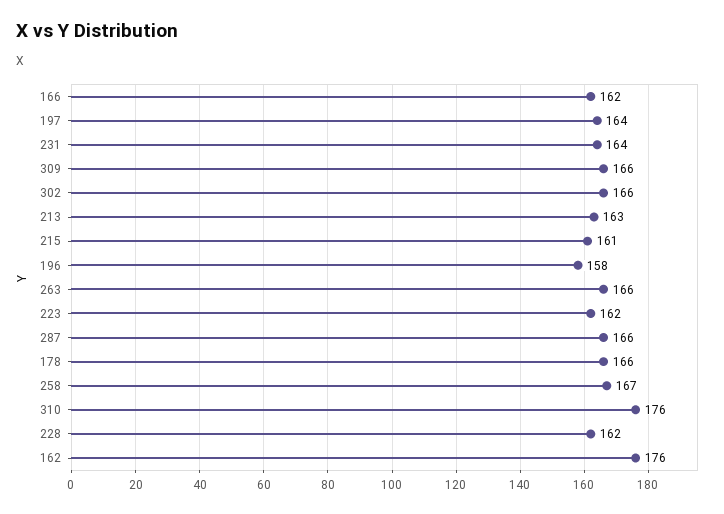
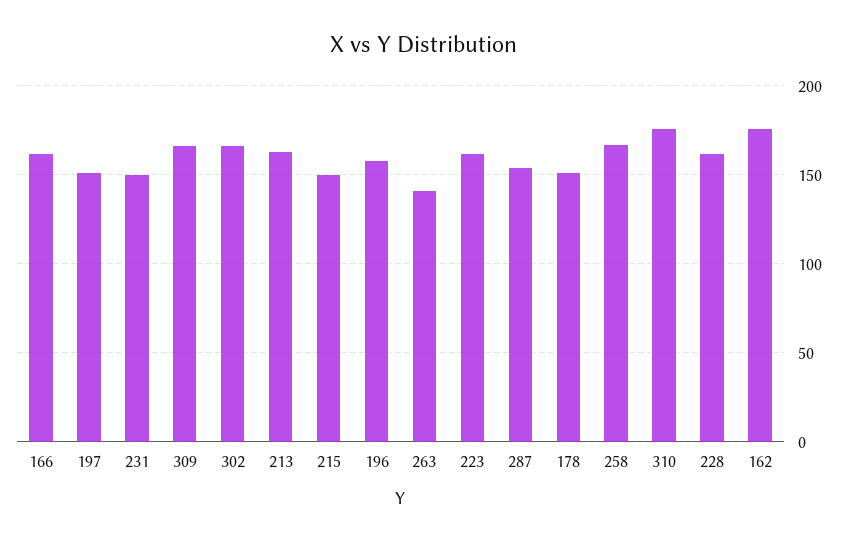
  {
    "166": 162,
-   "197": 164,
+   "197": 150,
-   "231": 164,
+   "231": 150,
    "309": 166,
    "302": 166,
    "213": 163,
-   "215": 161,
+   "215": 150,
    "196": 158,
-   "263": 166,
+   "263": 140,
    "223": 162,
-   "287": 166,
+   "287": 155,
-   "178": 166,
+   "178": 150,
    "258": 167,
    "310": 176,
    "228": 162,
    "162": 176
  }

